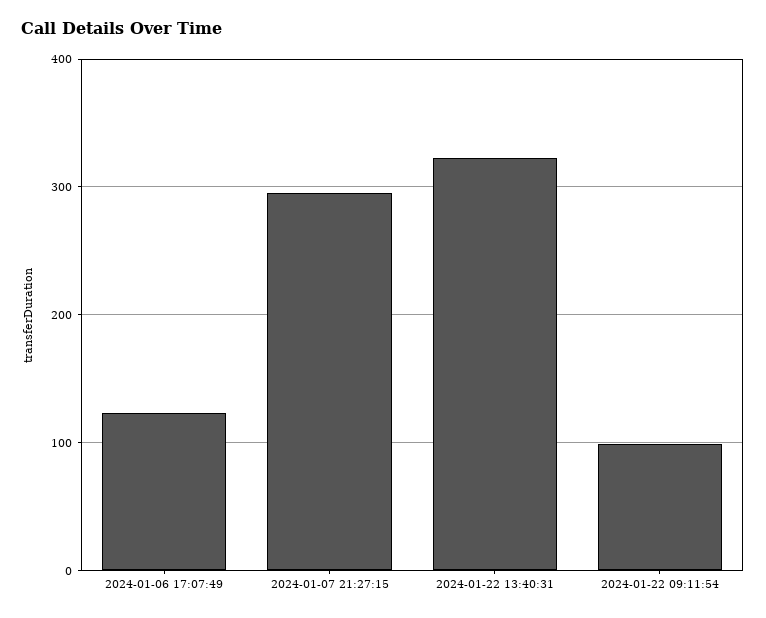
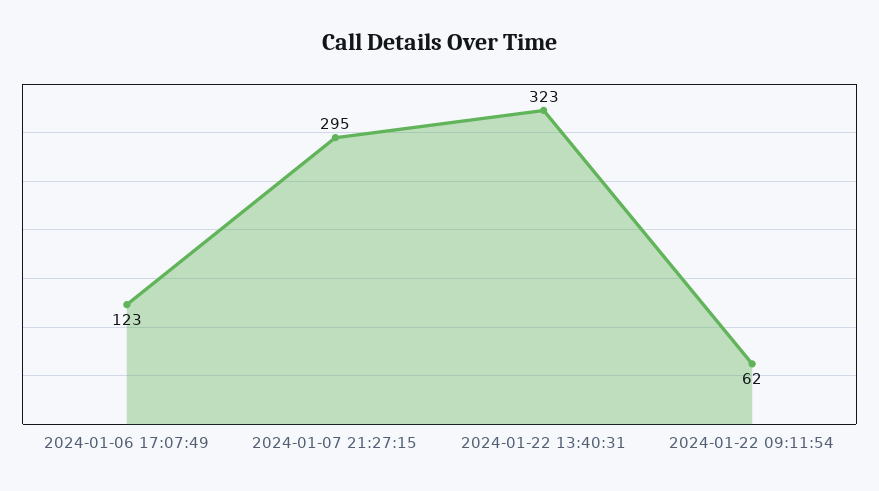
  {
    "2024-01-06 17:07:49": 123,
    "2024-01-07 21:27:15": 295,
    "2024-01-22 13:40:31": 323,
-   "2024-01-22 09:11:54": 100
+   "2024-01-22 09:11:54": 62
  }

